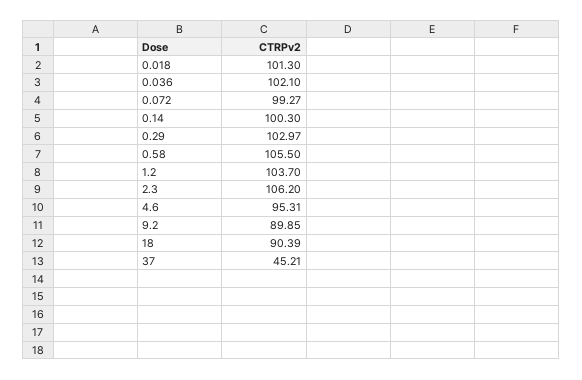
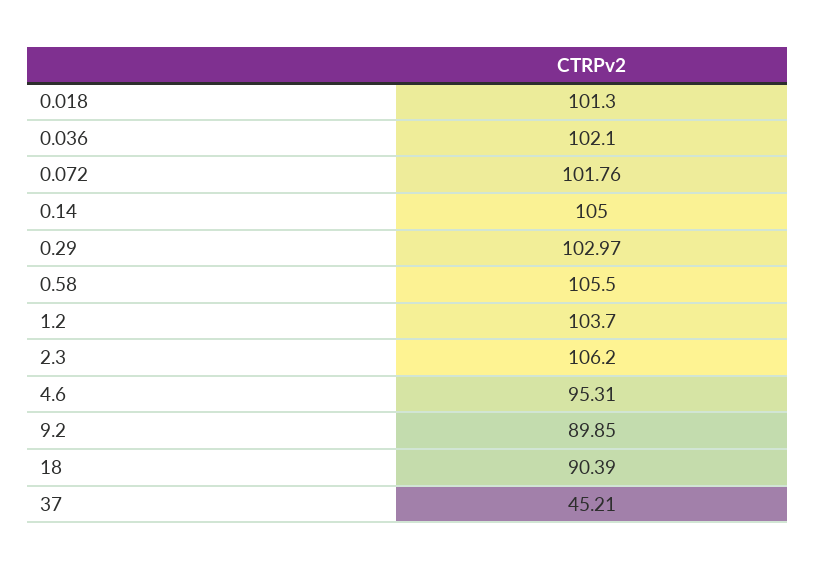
  {
    "0.018": 101.3,
    "0.036": 102.1,
-   "0.072": 99.27,
+   "0.072": 101.76,
-   "0.14": 100.3,
+   "0.14": 105,
    "0.29": 102.97,
    "0.58": 105.5,
    "1.2": 103.7,
    "2.3": 106.2,
    "4.6": 95.31,
    "9.2": 89.85,
    "18": 90.39,
    "37": 45.21
  }

